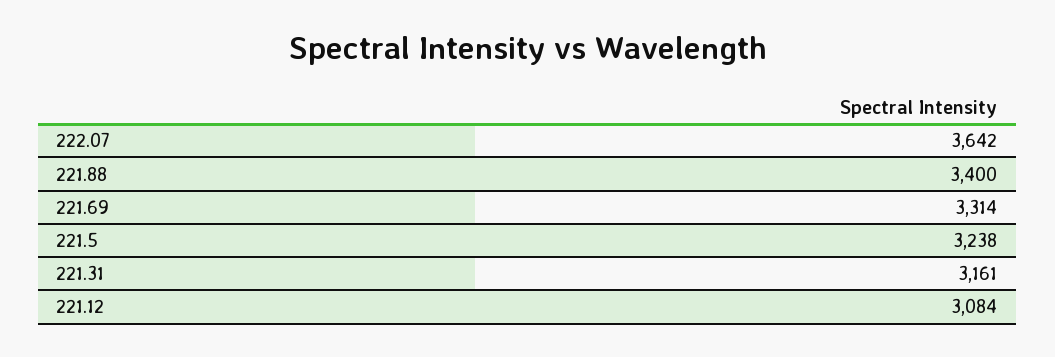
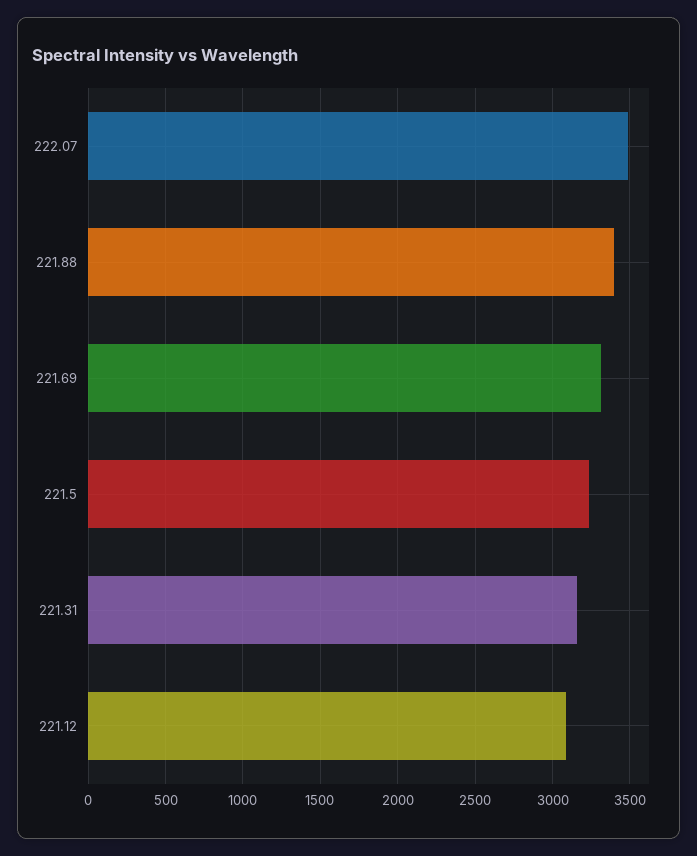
  {
-   "222.07": 3642,
+   "222.07": 3500,
    "221.88": 3400,
    "221.69": 3314,
    "221.5": 3238,
    "221.31": 3161,
    "221.12": 3084
  }

